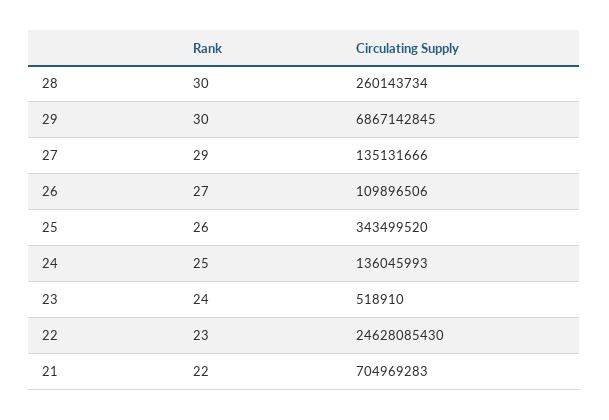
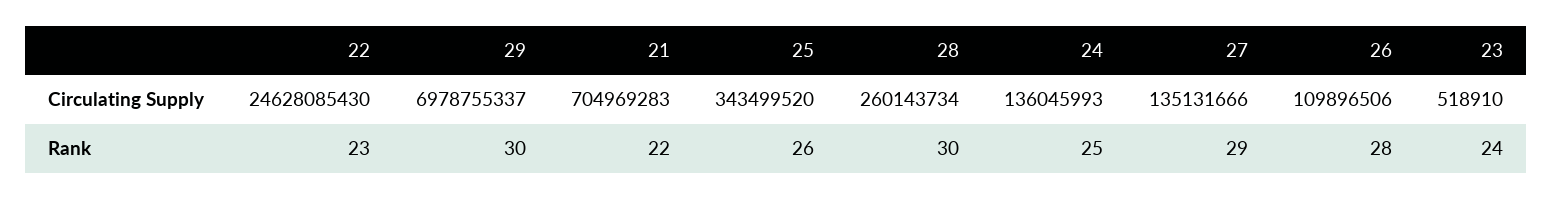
  {
    "Rank": {
      "28": 30,
      "29": 30,
      "27": 29,
-     "26": 27,
+     "26": 28,
      "25": 26,
      "24": 25,
      "23": 24,
      "22": 23,
      "21": 22
    },
    "Circulating Supply": {
      "28": 260143734,
-     "29": 6867142845,
+     "29": 6978755337,
      "27": 135131666,
      "26": 109896506,
      "25": 343499520,
      "24": 136045993,
      "23": 518910,
      "22": 24628085430,
      "21": 704969283
    }
  }

